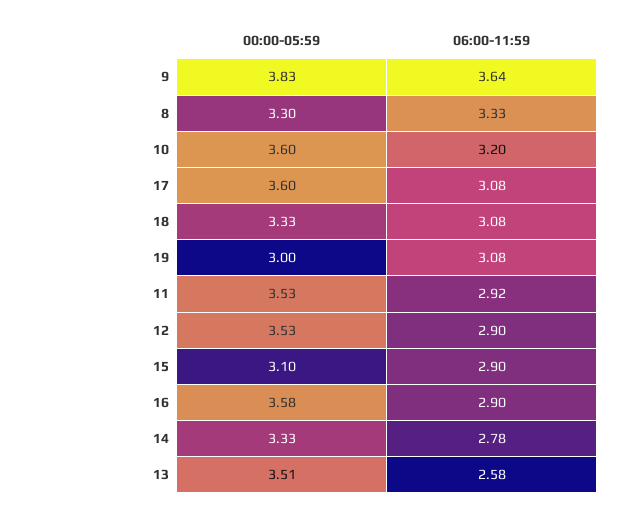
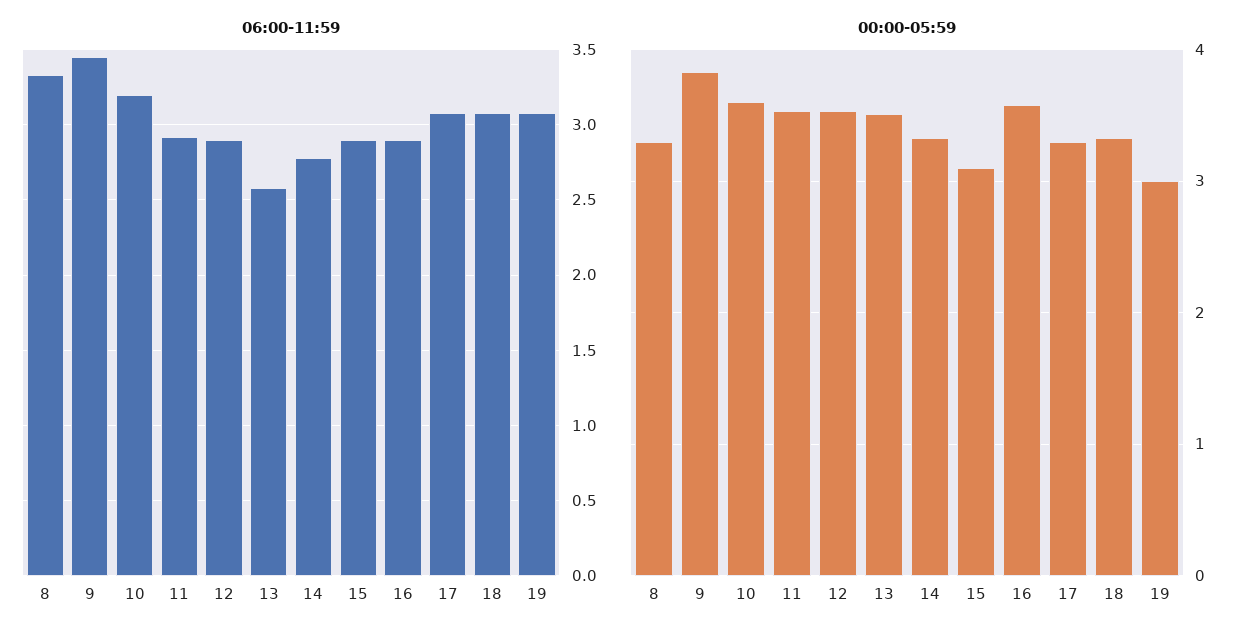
  {
    "00:00-05:59": {
      "9": 3.83,
      "8": 3.3,
      "10": 3.6,
-     "17": 3.6,
+     "17": 3.3,
      "18": 3.33,
      "19": 3,
      "11": 3.53,
      "12": 3.53,
      "15": 3.1,
      "16": 3.58,
      "14": 3.33,
      "13": 3.51
    },
    "06:00-11:59": {
-     "9": 3.64,
+     "9": 3.45,
      "8": 3.33,
      "10": 3.2,
      "17": 3.08,
      "18": 3.08,
      "19": 3.08,
      "11": 2.92,
      "12": 2.9,
      "15": 2.9,
      "16": 2.9,
      "14": 2.78,
      "13": 2.58
    }
  }

